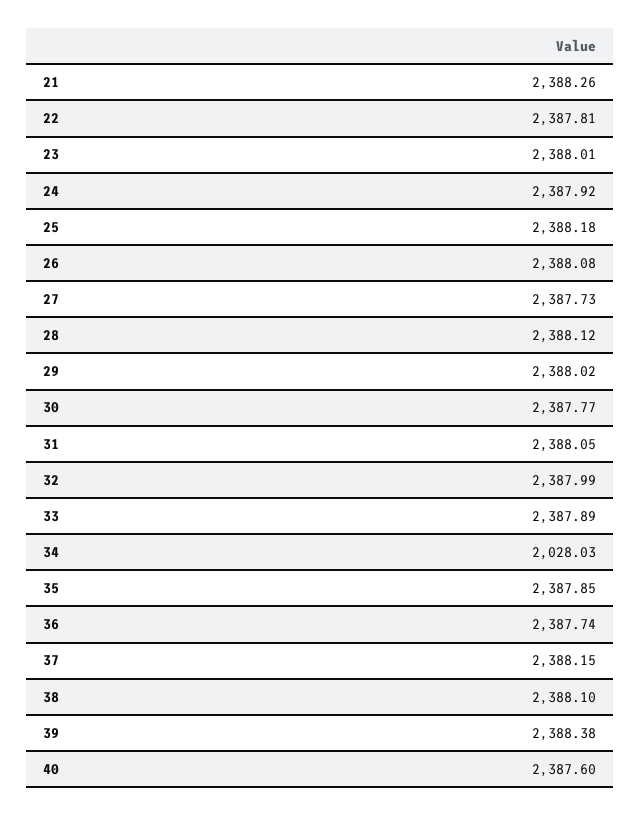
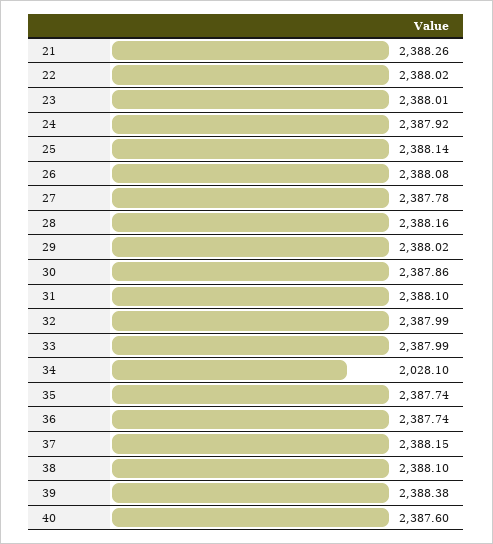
  {
    "21": 2388.26,
-   "22": 2387.81,
+   "22": 2388.02,
    "23": 2388.01,
    "24": 2387.92,
-   "25": 2388.18,
+   "25": 2388.14,
    "26": 2388.08,
-   "27": 2387.73,
+   "27": 2387.78,
-   "28": 2388.12,
+   "28": 2388.16,
    "29": 2388.02,
-   "30": 2387.77,
+   "30": 2387.86,
-   "31": 2388.05,
+   "31": 2388.1,
    "32": 2387.99,
-   "33": 2387.89,
+   "33": 2387.99,
-   "34": 2028.03,
+   "34": 2028.1,
-   "35": 2387.85,
+   "35": 2387.74,
    "36": 2387.74,
    "37": 2388.15,
    "38": 2388.1,
    "39": 2388.38,
    "40": 2387.6
  }

